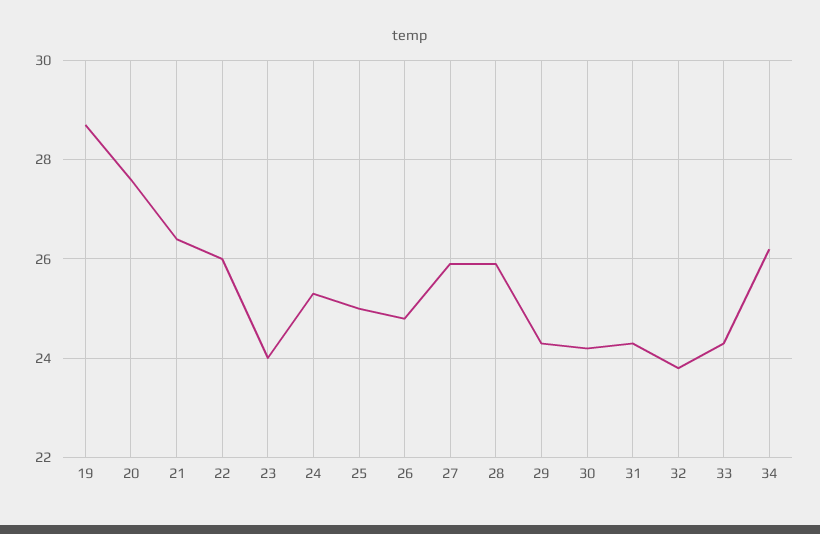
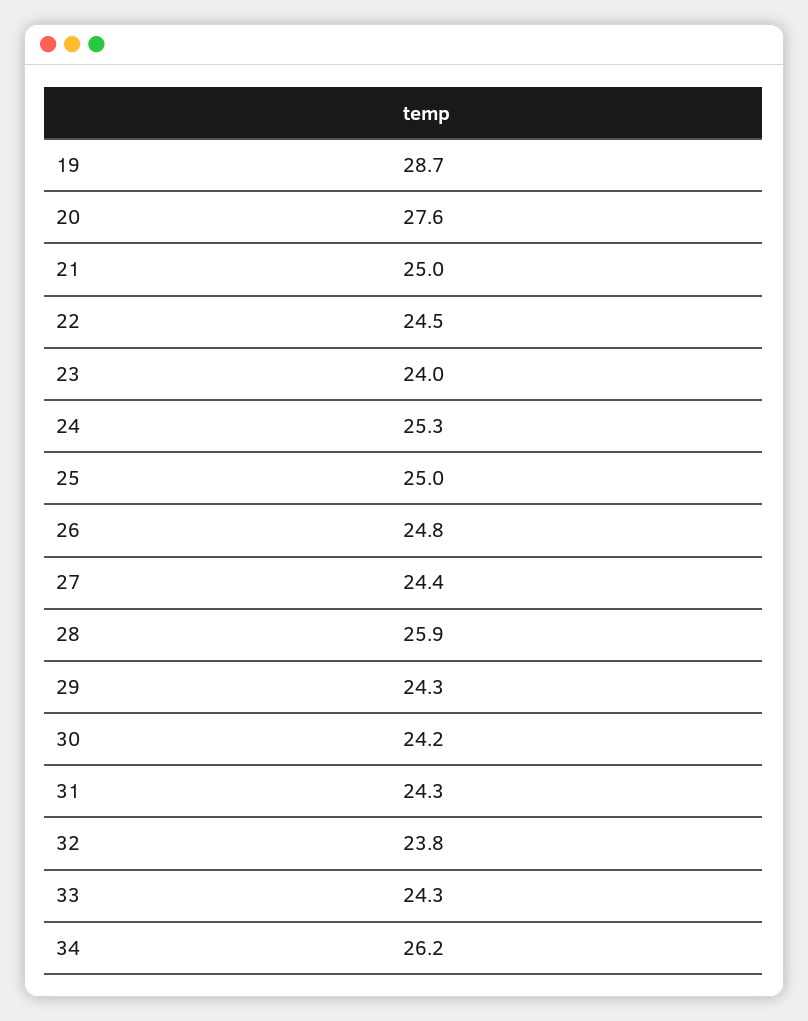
  {
    "19": 28.7,
    "20": 27.6,
-   "21": 26.5,
+   "21": 25,
-   "22": 26,
+   "22": 24.5,
    "23": 24,
    "24": 25.3,
    "25": 25,
    "26": 24.8,
-   "27": 26,
+   "27": 24.4,
    "28": 25.9,
    "29": 24.3,
    "30": 24.2,
    "31": 24.3,
    "32": 23.8,
    "33": 24.3,
    "34": 26.2
  }

